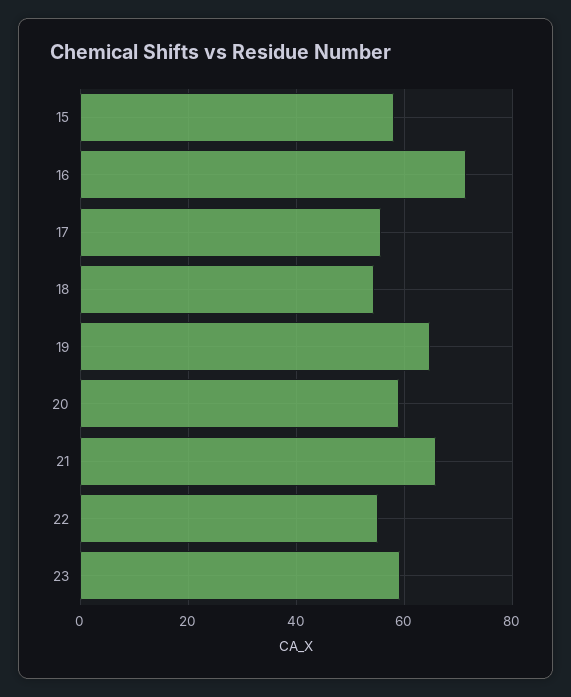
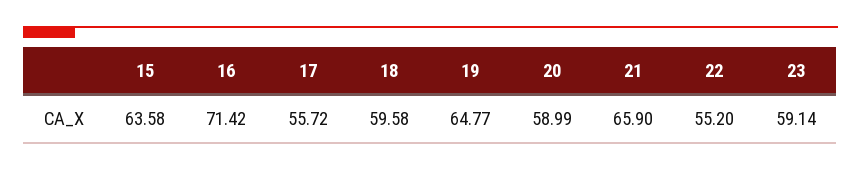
  {
-   "15": 58,
+   "15": 63.58,
    "16": 71.42,
    "17": 55.72,
-   "18": 54,
+   "18": 59.58,
    "19": 64.77,
    "20": 58.99,
    "21": 65.9,
    "22": 55.2,
    "23": 59.14
  }

